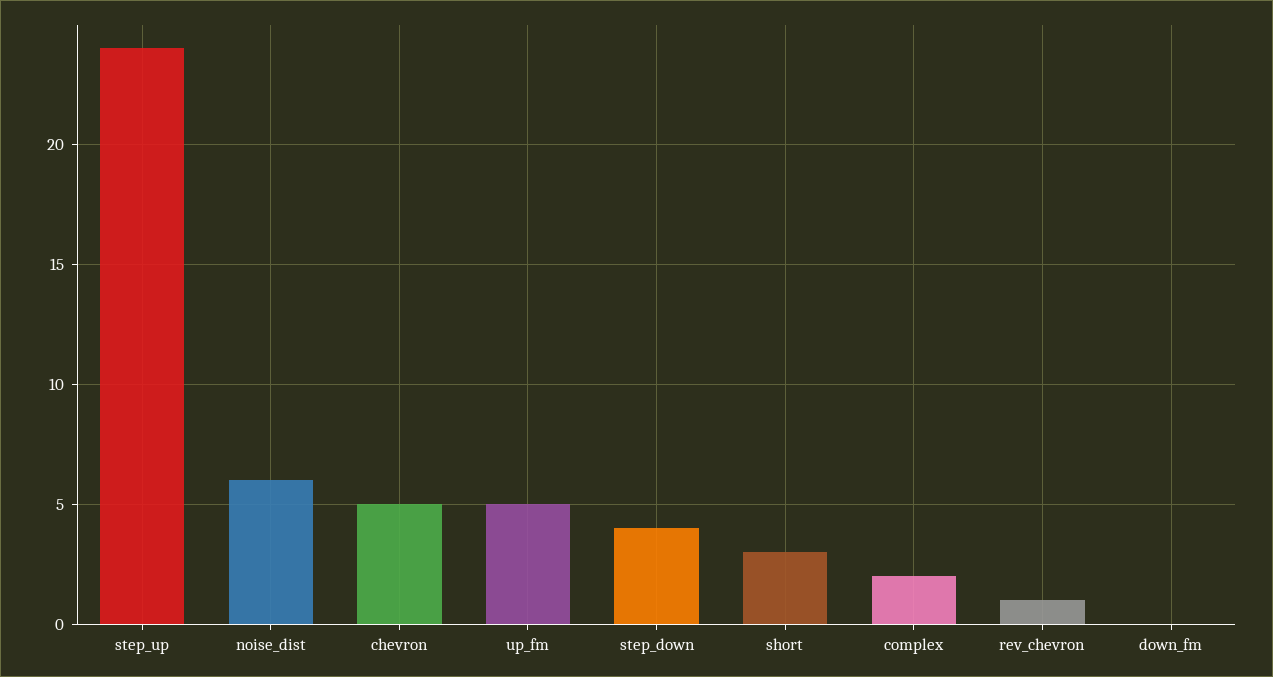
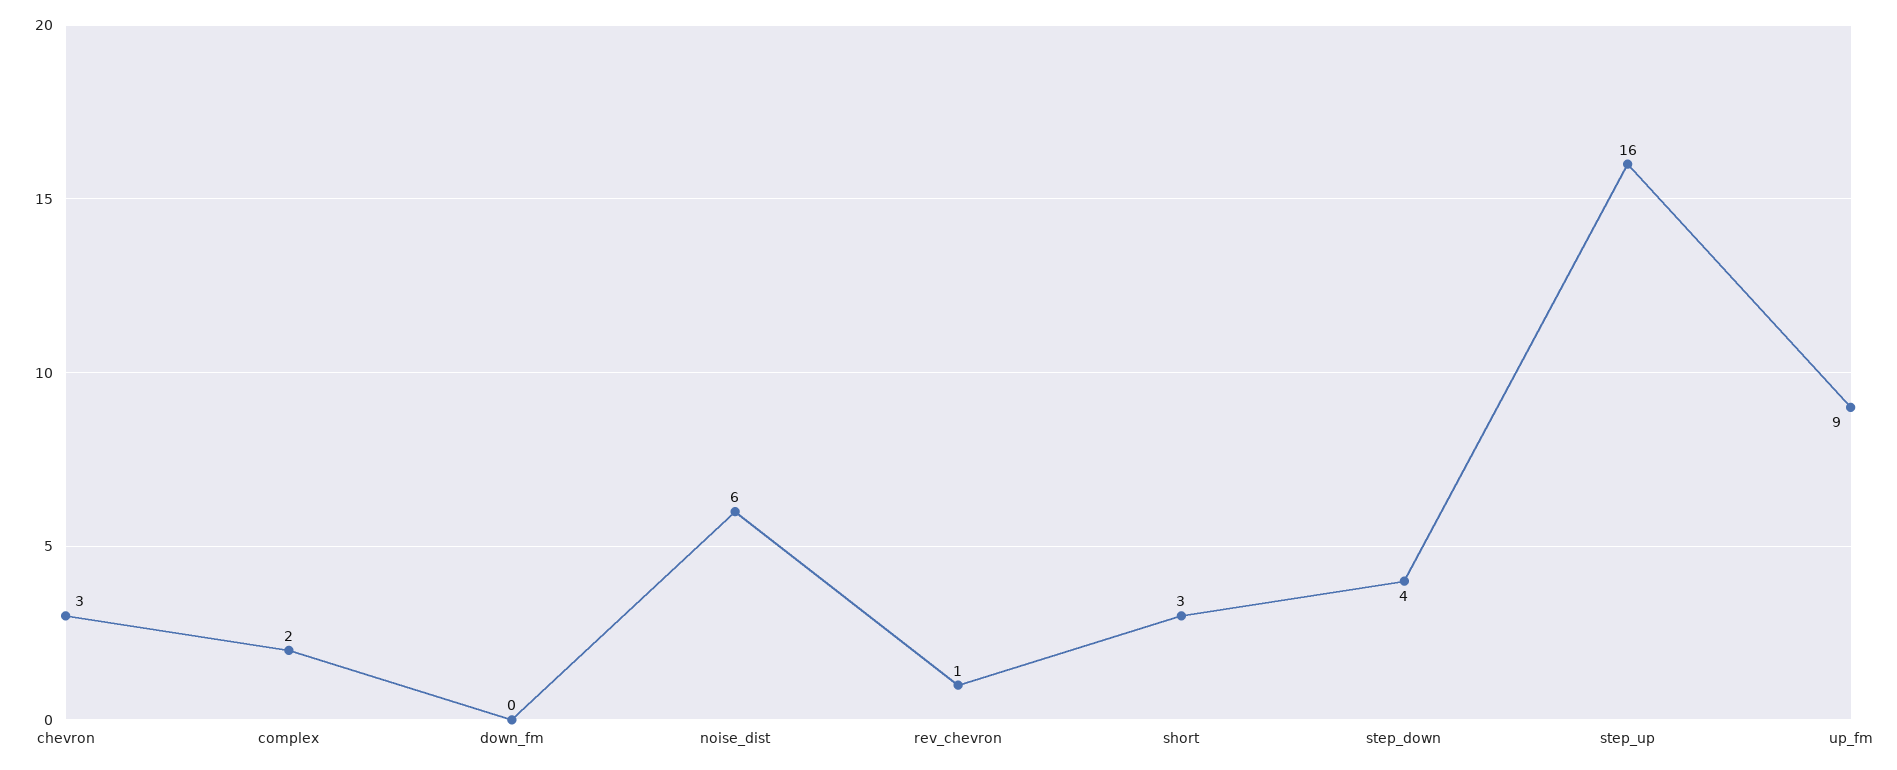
  {
-   "step_up": 24,
+   "step_up": 16,
    "noise_dist": 6,
-   "chevron": 5,
+   "chevron": 3,
-   "up_fm": 5,
+   "up_fm": 9,
    "step_down": 4,
    "short": 3,
    "complex": 2,
    "rev_chevron": 1,
    "down_fm": 0
  }

